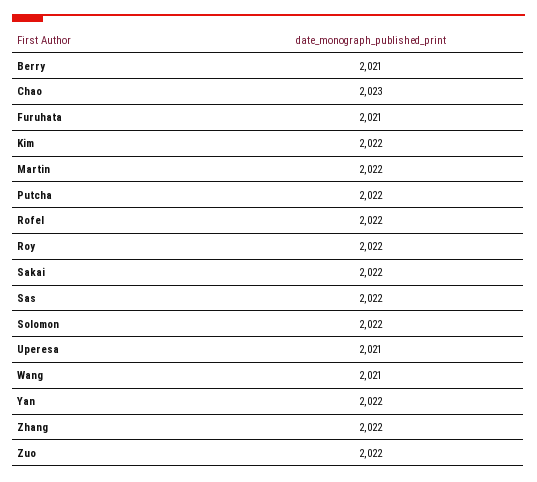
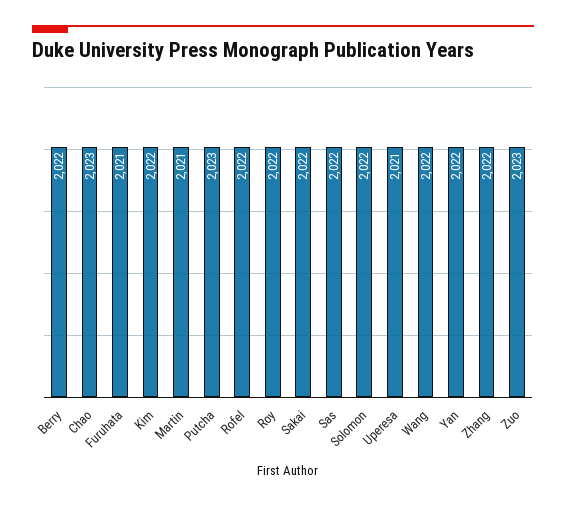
  {
-   "Berry": 2021,
+   "Berry": 2022,
    "Chao": 2023,
    "Furuhata": 2021,
    "Kim": 2022,
-   "Martin": 2022,
+   "Martin": 2021,
-   "Putcha": 2022,
+   "Putcha": 2023,
    "Rofel": 2022,
    "Roy": 2022,
    "Sakai": 2022,
    "Sas": 2022,
    "Solomon": 2022,
    "Uperesa": 2021,
-   "Wang": 2021,
+   "Wang": 2022,
    "Yan": 2022,
    "Zhang": 2022,
-   "Zuo": 2022
+   "Zuo": 2023
  }

